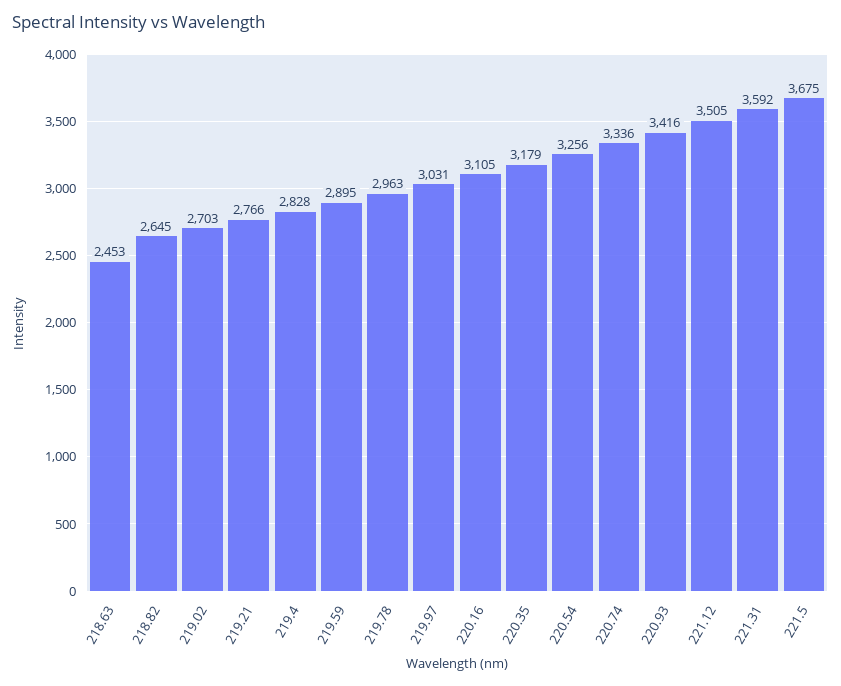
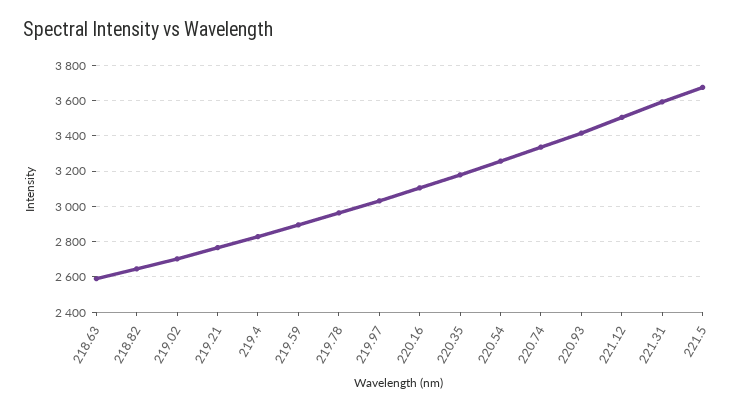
  {
-   "218.63": 2453,
+   "218.63": 2600,
    "218.82": 2645,
    "219.02": 2703,
    "219.21": 2766,
    "219.4": 2828,
    "219.59": 2895,
    "219.78": 2963,
    "219.97": 3031,
    "220.16": 3105,
    "220.35": 3179,
    "220.54": 3256,
    "220.74": 3336,
    "220.93": 3416,
    "221.12": 3505,
    "221.31": 3592,
    "221.5": 3675
  }

